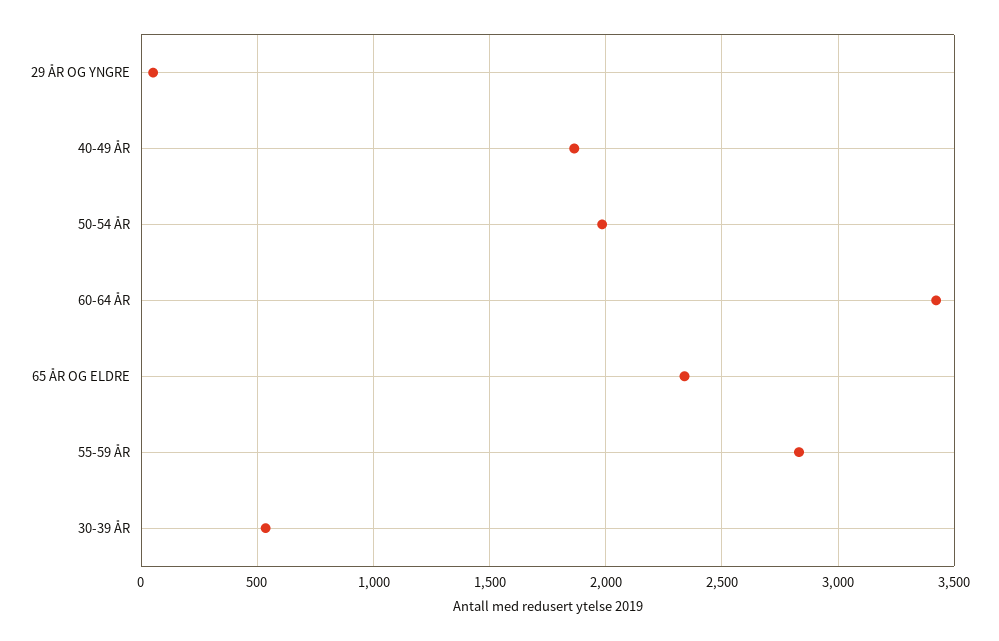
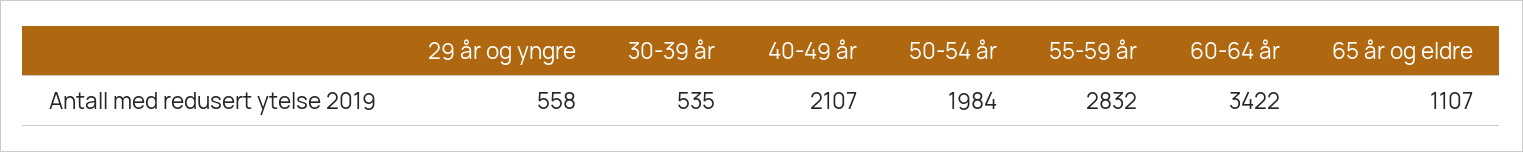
  {
-   "29 ÅR OG YNGRE": 50,
+   "29 ÅR OG YNGRE": 558,
-   "40-49 ÅR": 1850,
+   "40-49 ÅR": 2107,
    "50-54 ÅR": 1984,
    "60-64 ÅR": 3422,
-   "65 ÅR OG ELDRE": 2350,
+   "65 ÅR OG ELDRE": 1107,
    "55-59 ÅR": 2832,
    "30-39 ÅR": 535
  }

